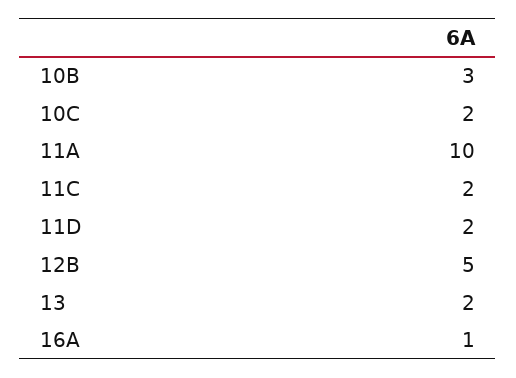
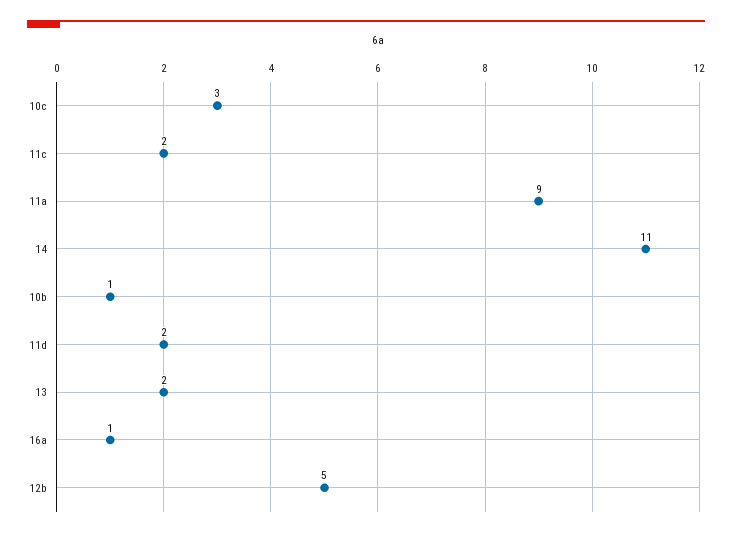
  {
-   "10B": 3,
+   "10B": 1,
-   "10C": 2,
+   "10C": 3,
-   "11A": 10,
+   "11A": 9,
    "11C": 2,
    "11D": 2,
    "12B": 5,
    "13": 2,
-   "16A": 1
+   "16A": 1,
+   "14": 11
  }

